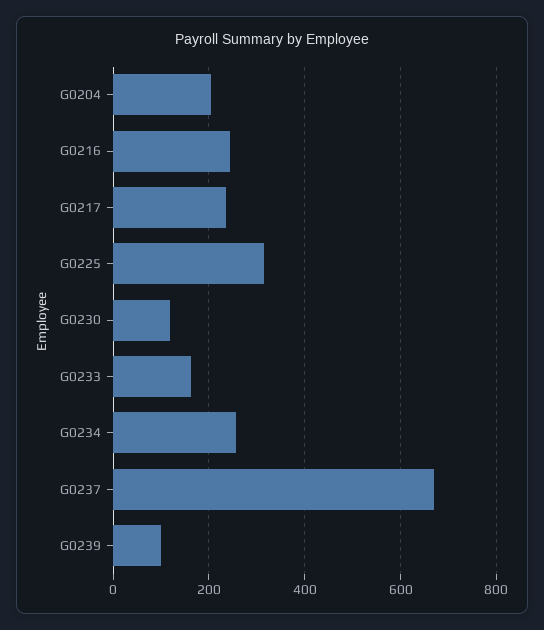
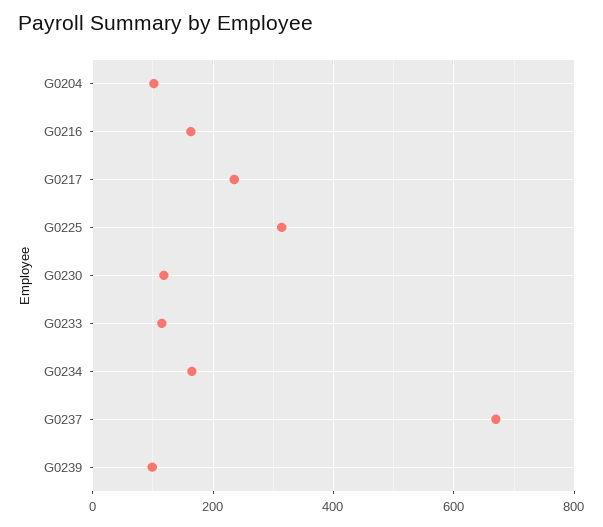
  {
-   "G0204": 200,
+   "G0204": 100,
-   "G0216": 240,
+   "G0216": 160,
    "G0217": 240,
    "G0225": 320,
    "G0230": 120,
-   "G0233": 160,
+   "G0233": 120,
-   "G0234": 260,
+   "G0234": 160,
    "G0237": 660,
    "G0239": 100
  }

